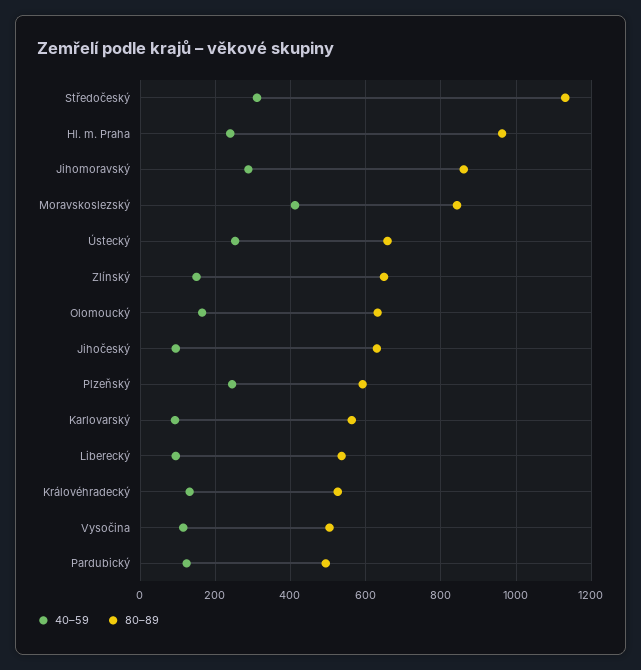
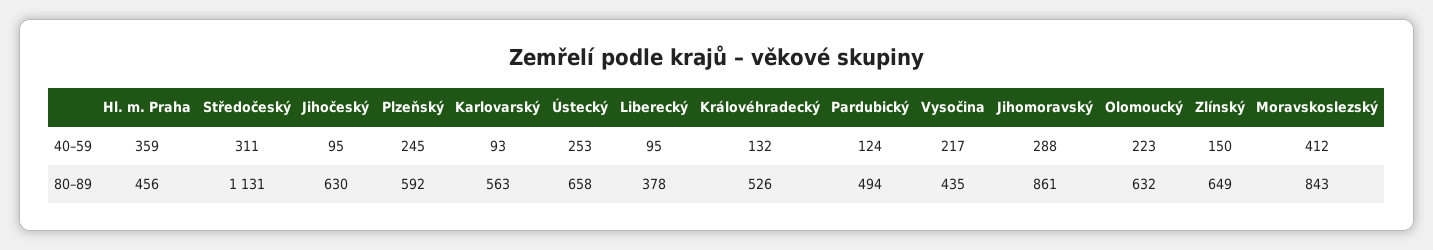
  {
    "40–59": {
      "Středočeský": 311,
-     "Hl. m. Praha": 240,
+     "Hl. m. Praha": 359,
      "Jihomoravský": 288,
      "Moravskoslezský": 412,
      "Ústecký": 253,
      "Zlínský": 150,
-     "Olomoucký": 160,
+     "Olomoucký": 223,
      "Jihočeský": 95,
      "Plzeňský": 245,
      "Karlovarský": 93,
      "Liberecký": 95,
      "Královéhradecký": 132,
-     "Vysočina": 120,
+     "Vysočina": 217,
      "Pardubický": 124
    },
    "80–89": {
      "Středočeský": 1131,
-     "Hl. m. Praha": 960,
+     "Hl. m. Praha": 456,
      "Jihomoravský": 861,
      "Moravskoslezský": 843,
      "Ústecký": 658,
      "Zlínský": 649,
      "Olomoucký": 632,
      "Jihočeský": 630,
      "Plzeňský": 592,
      "Karlovarský": 563,
-     "Liberecký": 540,
+     "Liberecký": 378,
      "Královéhradecký": 526,
-     "Vysočina": 500,
+     "Vysočina": 435,
      "Pardubický": 494
    }
  }

